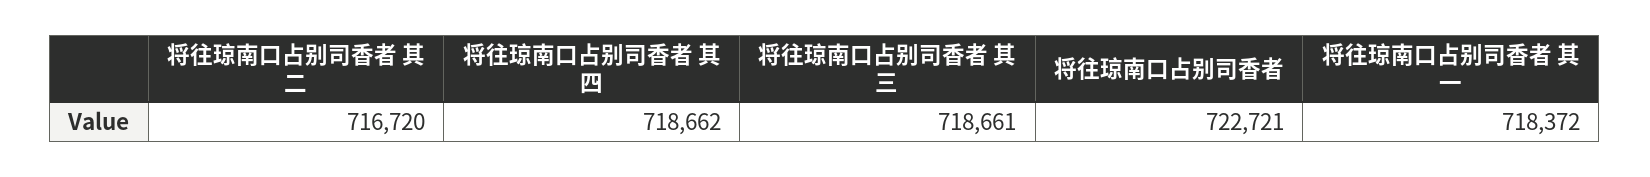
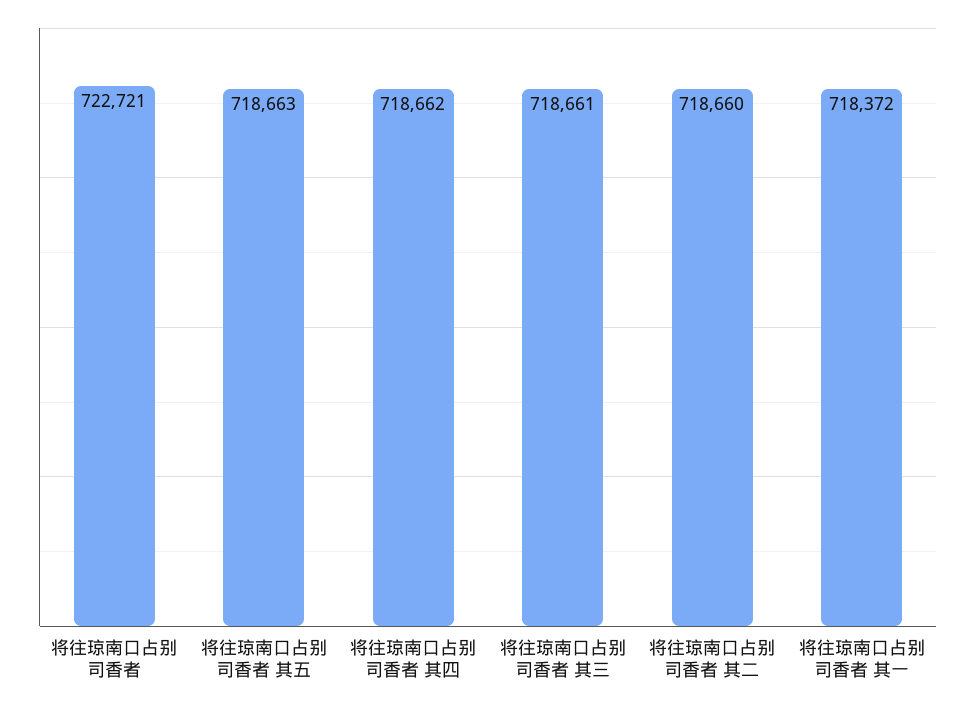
  {
-   "将往琼南口占别司香者 其二": 716720,
+   "将往琼南口占别司香者 其二": 718660,
    "将往琼南口占别司香者 其四": 718662,
    "将往琼南口占别司香者 其三": 718661,
    "将往琼南口占别司香者": 722721,
-   "将往琼南口占别司香者 其一": 718372
+   "将往琼南口占别司香者 其一": 718372,
+   "将往琼南口占别司香者 其五": 718663
  }

